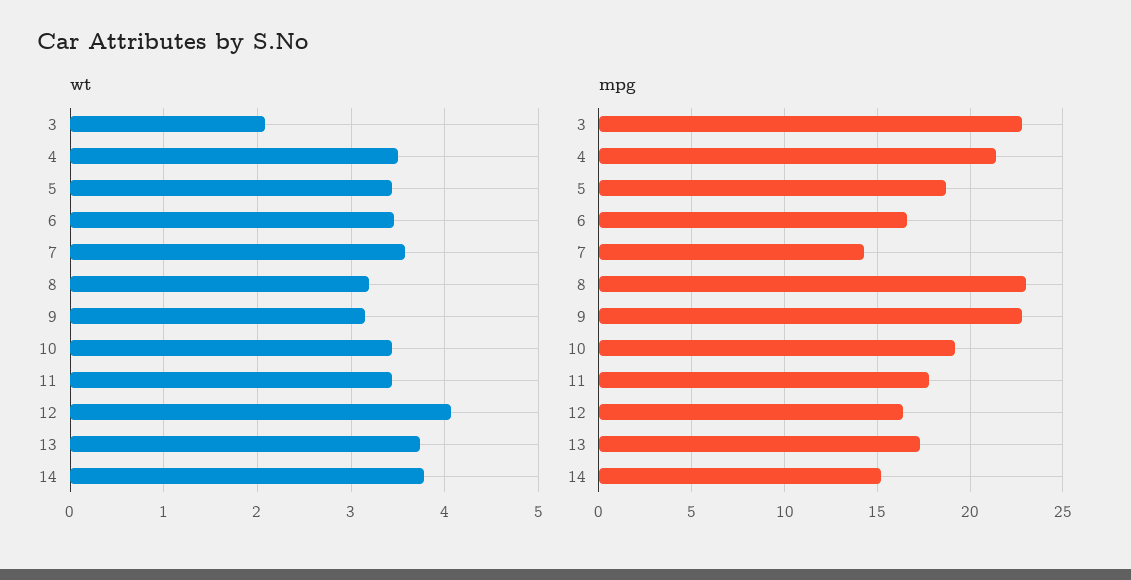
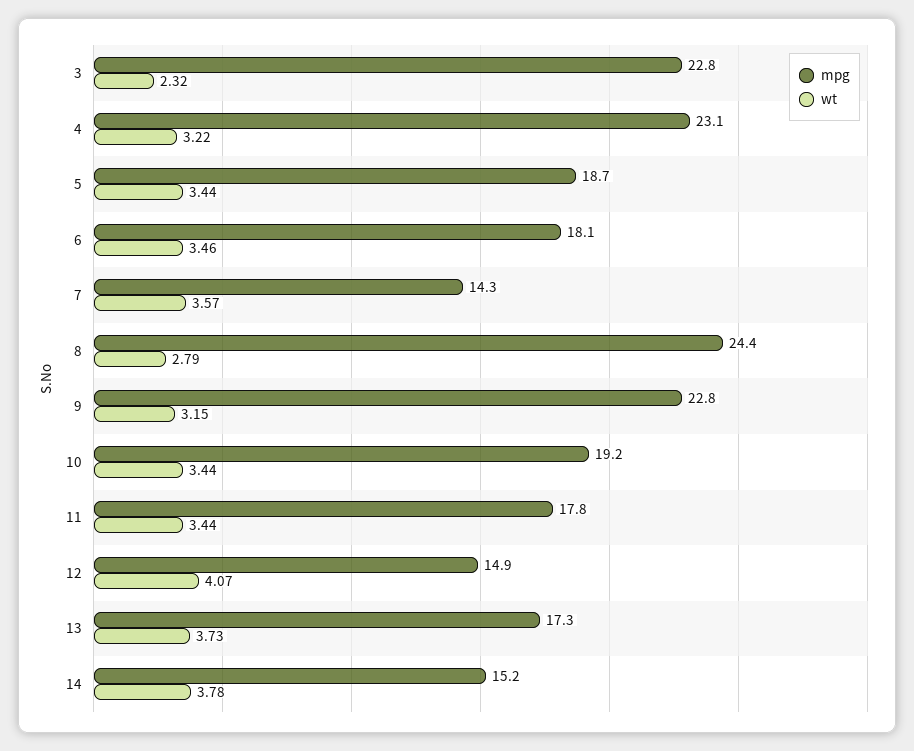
  {
    "wt": {
-     "3": 2.1,
+     "3": 2.32,
-     "4": 3.5,
+     "4": 3.22,
      "5": 3.44,
      "6": 3.46,
      "7": 3.57,
-     "8": 3.2,
+     "8": 2.79,
      "9": 3.15,
      "10": 3.44,
      "11": 3.44,
      "12": 4.07,
      "13": 3.73,
      "14": 3.78
    },
    "mpg": {
      "3": 22.8,
-     "4": 21.5,
+     "4": 23.1,
      "5": 18.7,
-     "6": 16.5,
+     "6": 18.1,
      "7": 14.3,
-     "8": 23,
+     "8": 24.4,
      "9": 22.8,
      "10": 19.2,
      "11": 17.8,
-     "12": 16.5,
+     "12": 14.9,
      "13": 17.3,
      "14": 15.2
    }
  }

